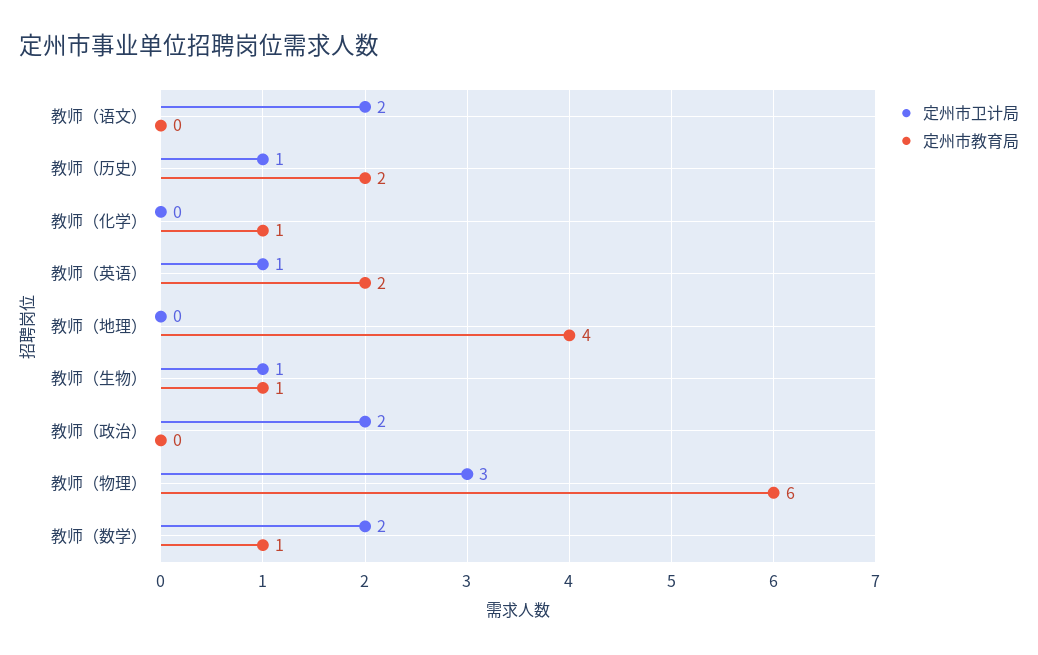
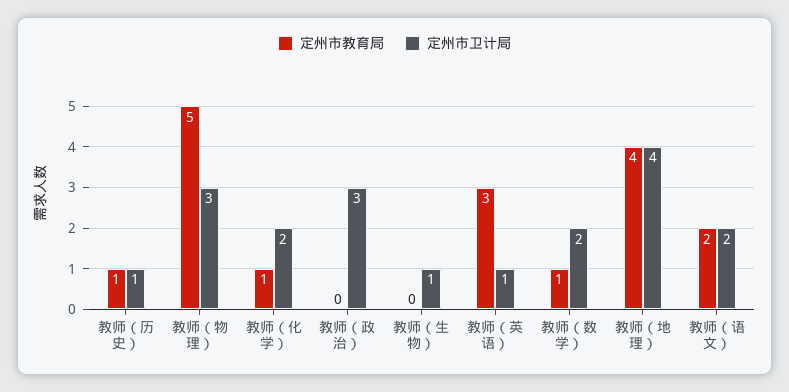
  {
    "定州市卫计局": {
      "教师（语文）": 2,
      "教师（历史）": 1,
-     "教师（化学）": 0,
+     "教师（化学）": 2,
      "教师（英语）": 1,
-     "教师（地理）": 0,
+     "教师（地理）": 4,
      "教师（生物）": 1,
-     "教师（政治）": 2,
+     "教师（政治）": 3,
      "教师（物理）": 3,
      "教师（数学）": 2
    },
    "定州市教育局": {
-     "教师（语文）": 0,
+     "教师（语文）": 2,
-     "教师（历史）": 2,
+     "教师（历史）": 1,
      "教师（化学）": 1,
-     "教师（英语）": 2,
+     "教师（英语）": 3,
      "教师（地理）": 4,
-     "教师（生物）": 1,
+     "教师（生物）": 0,
      "教师（政治）": 0,
-     "教师（物理）": 6,
+     "教师（物理）": 5,
      "教师（数学）": 1
    }
  }

